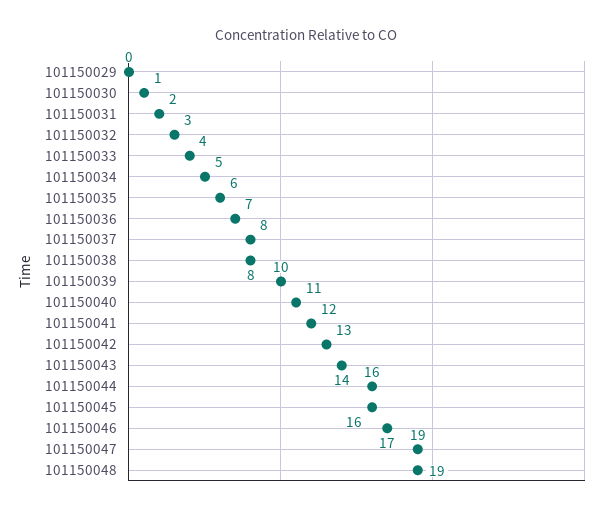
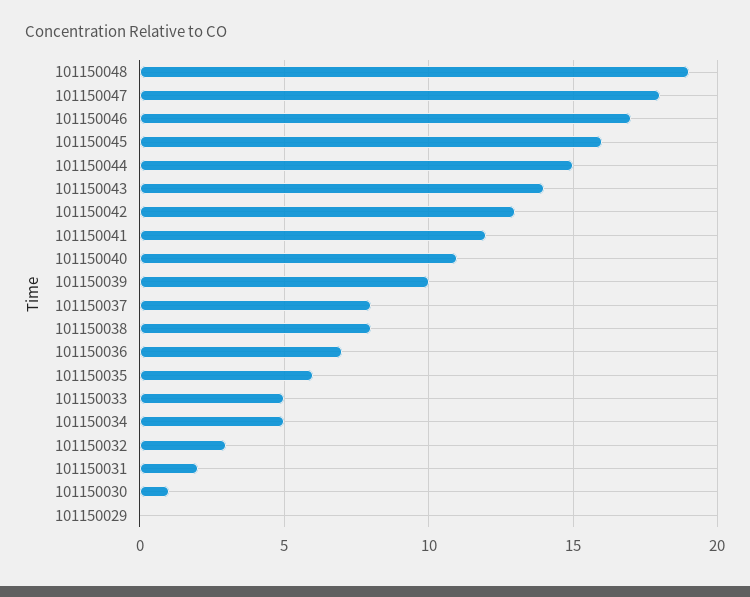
  {
    "101150029": 0,
    "101150030": 1,
    "101150031": 2,
    "101150032": 3,
-   "101150033": 4,
+   "101150033": 5,
    "101150034": 5,
    "101150035": 6,
    "101150036": 7,
    "101150037": 8,
    "101150038": 8,
    "101150039": 10,
    "101150040": 11,
    "101150041": 12,
    "101150042": 13,
    "101150043": 14,
-   "101150044": 16,
+   "101150044": 15,
    "101150045": 16,
    "101150046": 17,
-   "101150047": 19,
+   "101150047": 18,
    "101150048": 19
  }

